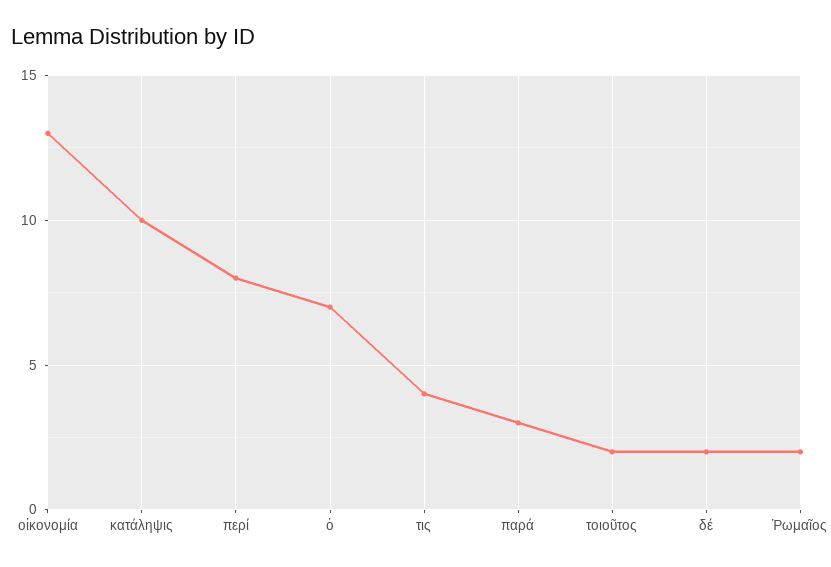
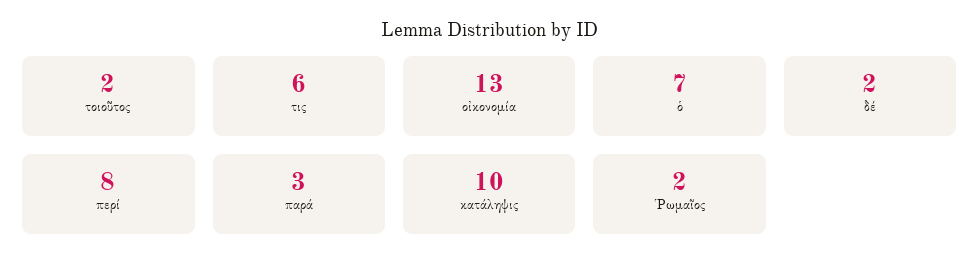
  {
    "οἰκονομία": 13,
    "κατάληψις": 10,
    "περί": 8,
    "ὁ": 7,
-   "τις": 4,
+   "τις": 6,
    "παρά": 3,
    "τοιοῦτος": 2,
    "δέ": 2,
    "Ῥωμαῖος": 2
  }

